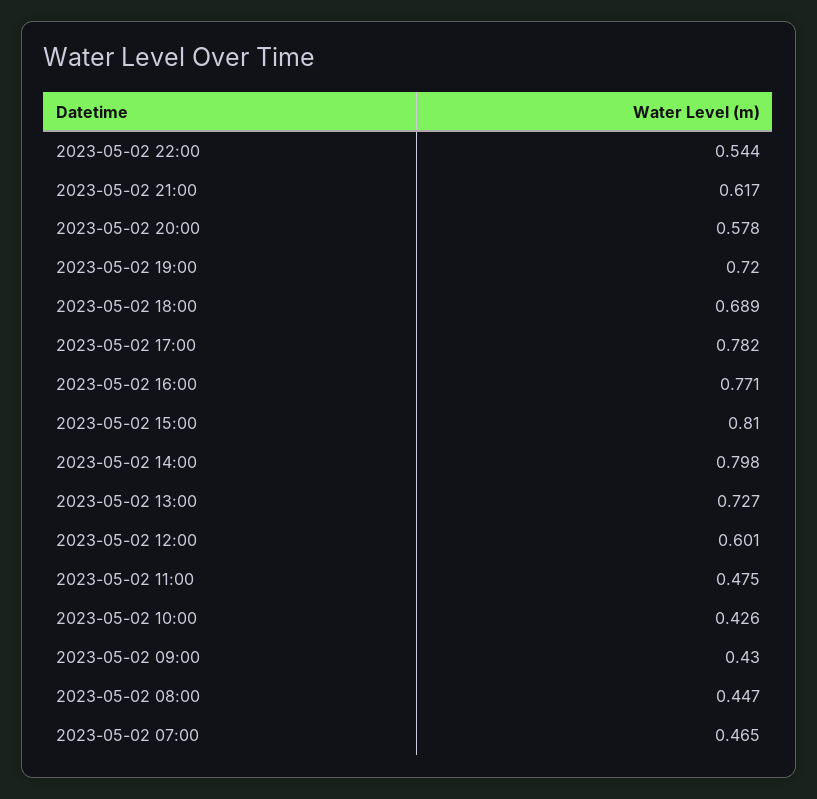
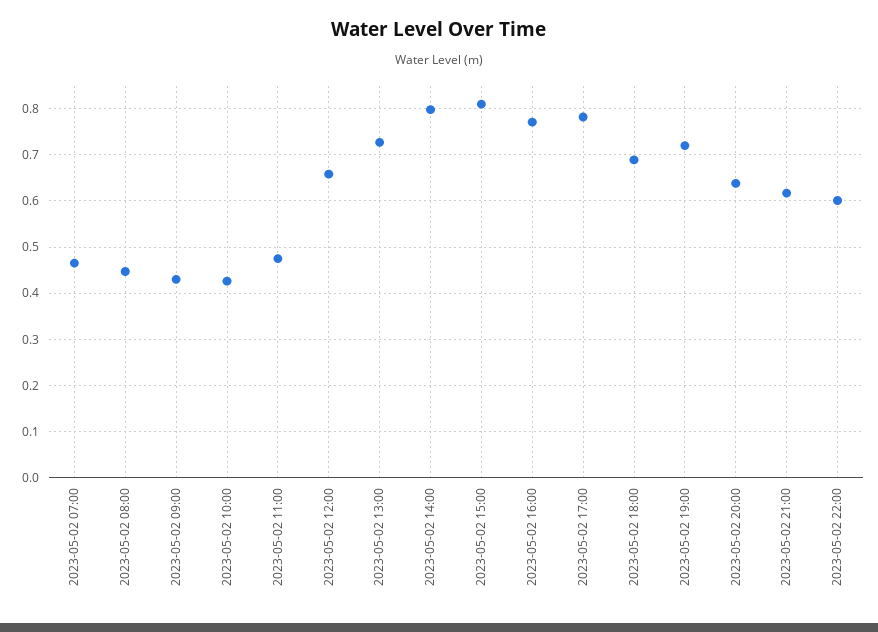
  {
-   "2023-05-02 22:00": 0.544,
+   "2023-05-02 22:00": 0.6,
    "2023-05-02 21:00": 0.617,
-   "2023-05-02 20:00": 0.578,
+   "2023-05-02 20:00": 0.64,
    "2023-05-02 19:00": 0.72,
    "2023-05-02 18:00": 0.689,
    "2023-05-02 17:00": 0.782,
    "2023-05-02 16:00": 0.771,
    "2023-05-02 15:00": 0.81,
    "2023-05-02 14:00": 0.798,
    "2023-05-02 13:00": 0.727,
-   "2023-05-02 12:00": 0.601,
+   "2023-05-02 12:00": 0.66,
    "2023-05-02 11:00": 0.475,
    "2023-05-02 10:00": 0.426,
    "2023-05-02 09:00": 0.43,
    "2023-05-02 08:00": 0.447,
    "2023-05-02 07:00": 0.465
  }

